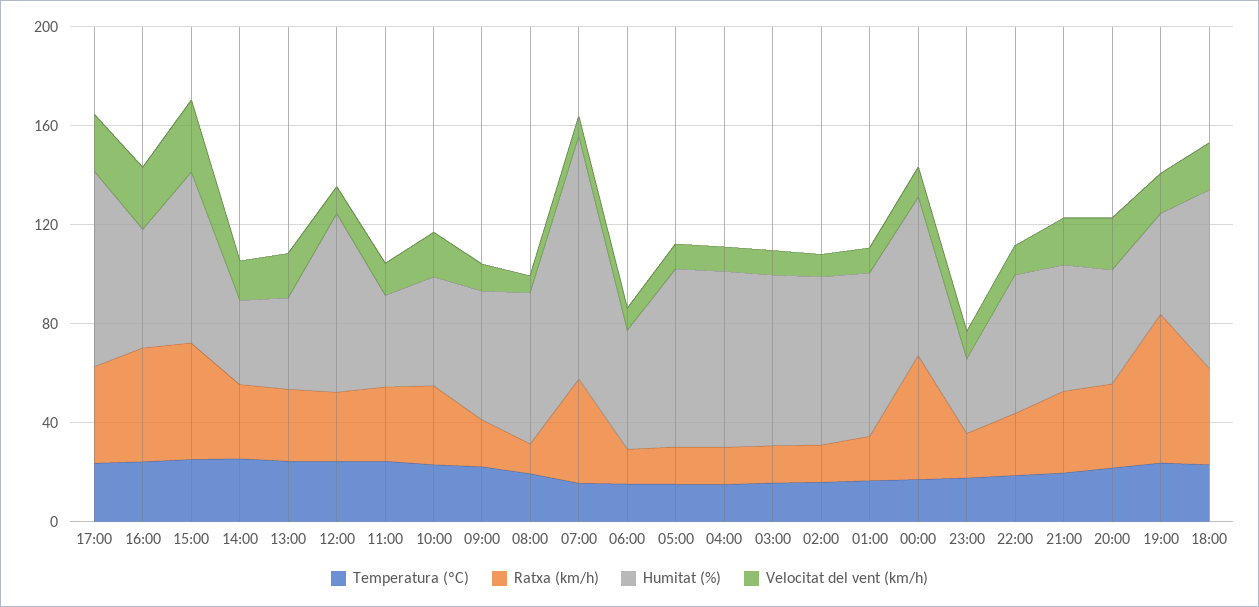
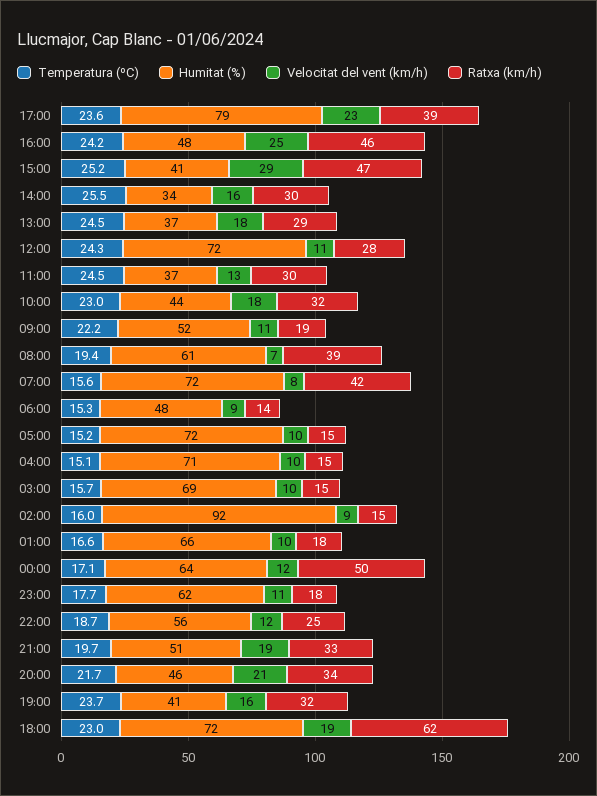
  {
    "Temperatura (ºC)": {
      "17:00": 23.6,
      "16:00": 24.2,
      "15:00": 25.2,
      "14:00": 25.5,
      "13:00": 24.5,
      "12:00": 24.3,
      "11:00": 24.5,
      "10:00": 23,
      "09:00": 22.2,
      "08:00": 19.4,
      "07:00": 15.6,
      "06:00": 15.3,
      "05:00": 15.2,
      "04:00": 15.1,
      "03:00": 15.7,
      "02:00": 16,
      "01:00": 16.6,
      "00:00": 17.1,
      "23:00": 17.7,
      "22:00": 18.7,
      "21:00": 19.7,
      "20:00": 21.7,
      "19:00": 23.7,
      "18:00": 23
    },
    "Ratxa (km/h)": {
      "17:00": 39,
      "16:00": 46,
      "15:00": 47,
      "14:00": 30,
      "13:00": 29,
      "12:00": 28,
      "11:00": 30,
      "10:00": 32,
      "09:00": 19,
-     "08:00": 10,
+     "08:00": 39,
      "07:00": 42,
      "06:00": 14,
      "05:00": 15,
      "04:00": 15,
      "03:00": 15,
      "02:00": 15,
      "01:00": 18,
      "00:00": 50,
      "23:00": 18,
      "22:00": 25,
      "21:00": 33,
      "20:00": 34,
-     "19:00": 60,
+     "19:00": 32,
-     "18:00": 40
+     "18:00": 62
    },
    "Humitat (%)": {
      "17:00": 79,
      "16:00": 48,
-     "15:00": 70,
+     "15:00": 41,
      "14:00": 34,
      "13:00": 37,
      "12:00": 72,
      "11:00": 37,
      "10:00": 44,
      "09:00": 52,
      "08:00": 61,
-     "07:00": 100,
+     "07:00": 72,
      "06:00": 48,
      "05:00": 72,
      "04:00": 71,
      "03:00": 69,
-     "02:00": 70,
+     "02:00": 92,
      "01:00": 66,
      "00:00": 64,
-     "23:00": 30,
+     "23:00": 62,
      "22:00": 56,
      "21:00": 51,
      "20:00": 46,
      "19:00": 41,
      "18:00": 72
    },
    "Velocitat del vent (km/h)": {
      "17:00": 23,
      "16:00": 25,
      "15:00": 29,
      "14:00": 16,
      "13:00": 18,
      "12:00": 11,
      "11:00": 13,
      "10:00": 18,
      "09:00": 11,
      "08:00": 7,
      "07:00": 8,
      "06:00": 9,
      "05:00": 10,
      "04:00": 10,
      "03:00": 10,
      "02:00": 9,
      "01:00": 10,
      "00:00": 12,
      "23:00": 11,
      "22:00": 12,
      "21:00": 19,
      "20:00": 21,
      "19:00": 16,
      "18:00": 19
    }
  }

